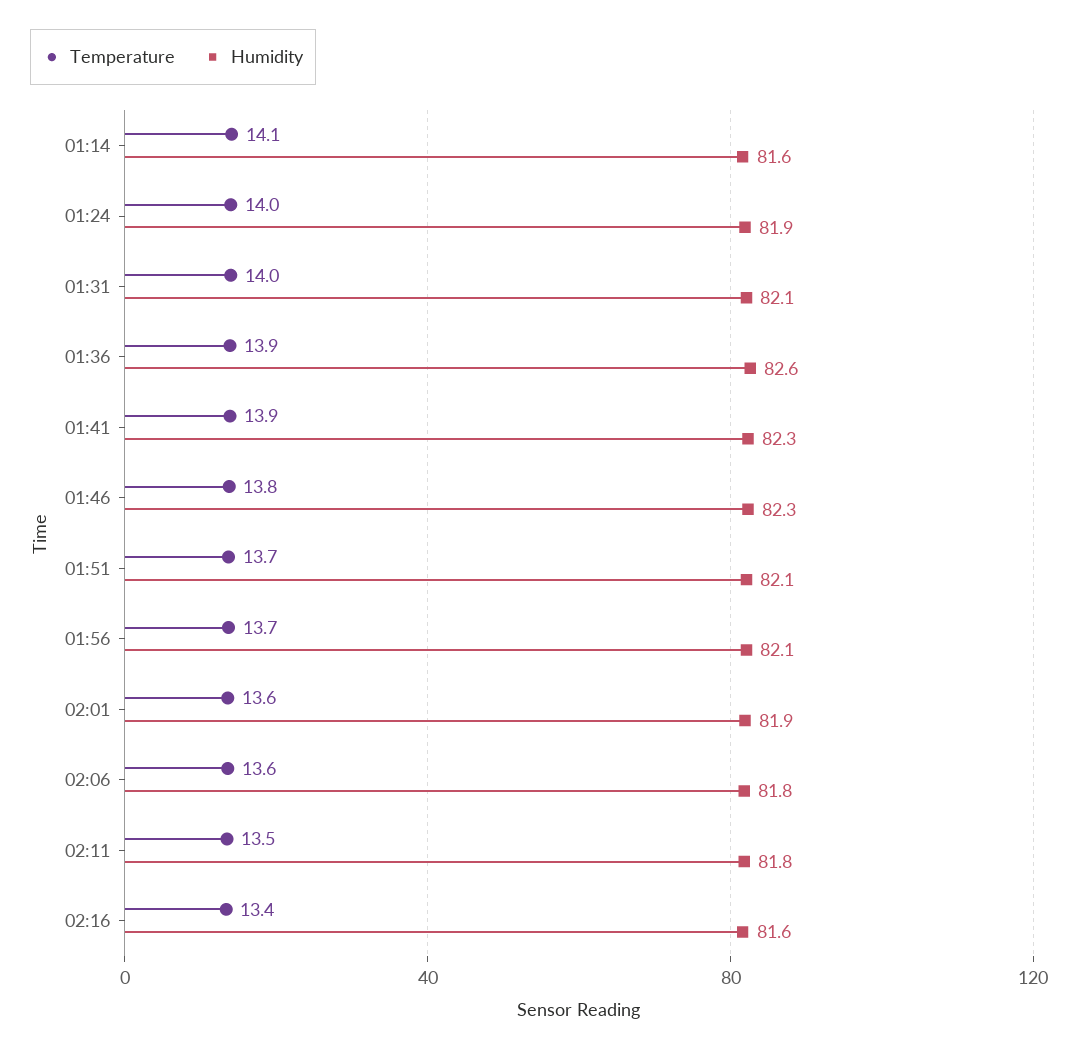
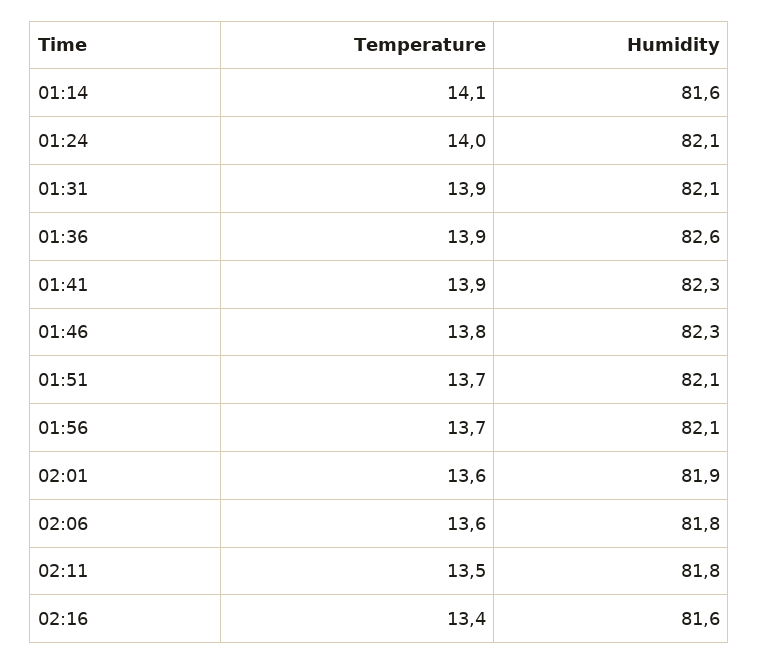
  {
    "Temperature": {
      "01:14": 14.1,
      "01:24": 14,
-     "01:31": 14,
+     "01:31": 13.9,
      "01:36": 13.9,
      "01:41": 13.9,
      "01:46": 13.8,
      "01:51": 13.7,
      "01:56": 13.7,
      "02:01": 13.6,
      "02:06": 13.6,
      "02:11": 13.5,
      "02:16": 13.4
    },
    "Humidity": {
      "01:14": 81.6,
-     "01:24": 81.9,
+     "01:24": 82.1,
      "01:31": 82.1,
      "01:36": 82.6,
      "01:41": 82.3,
      "01:46": 82.3,
      "01:51": 82.1,
      "01:56": 82.1,
      "02:01": 81.9,
      "02:06": 81.8,
      "02:11": 81.8,
      "02:16": 81.6
    }
  }

